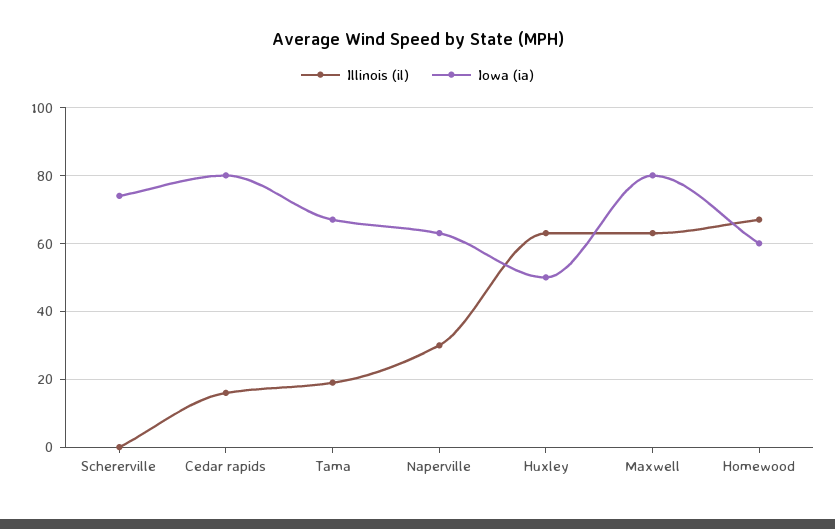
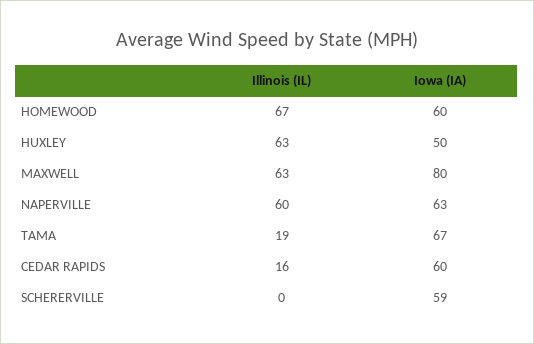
  {
    "Illinois (il)": {
      "Schererville": 0,
      "Cedar rapids": 16,
      "Tama": 19,
-     "Naperville": 30,
+     "Naperville": 60,
      "Huxley": 63,
      "Maxwell": 63,
      "Homewood": 67
    },
    "Iowa (ia)": {
-     "Schererville": 75,
+     "Schererville": 59,
-     "Cedar rapids": 80,
+     "Cedar rapids": 60,
      "Tama": 67,
      "Naperville": 63,
      "Huxley": 50,
      "Maxwell": 80,
      "Homewood": 60
    }
  }

